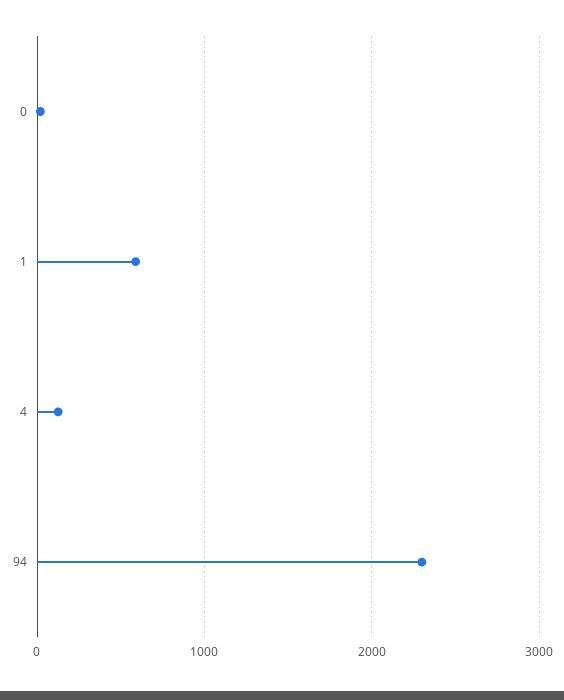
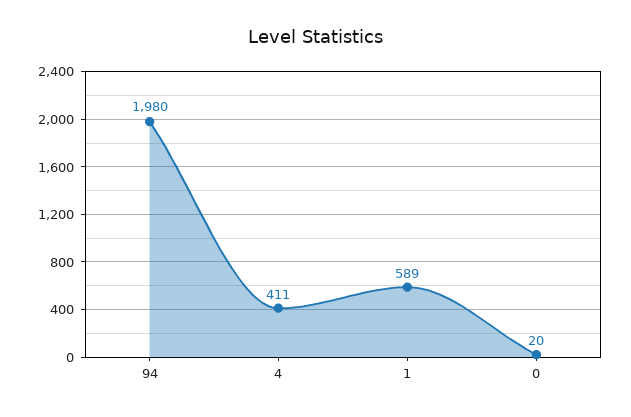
  {
    "0": 20,
    "1": 589,
-   "4": 100,
+   "4": 411,
-   "94": 2300
+   "94": 1980
  }

